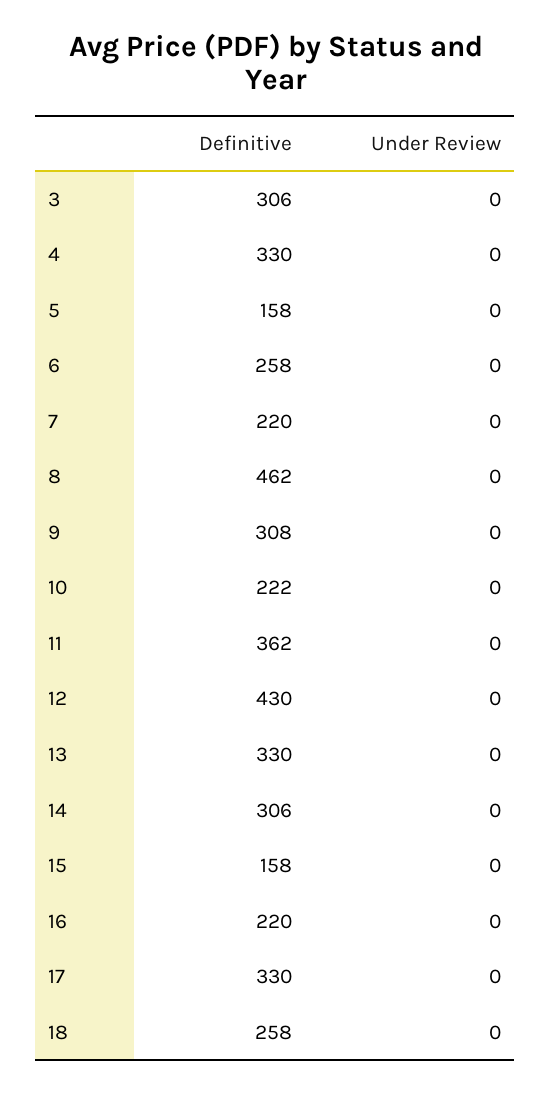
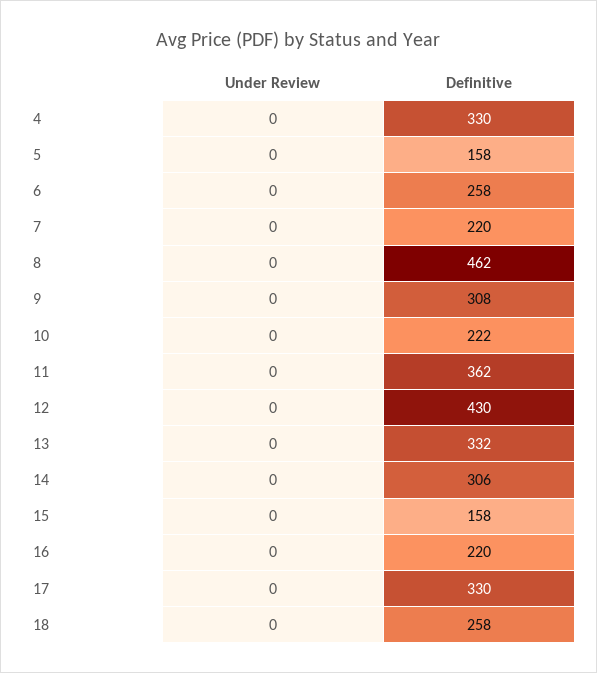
  {
    "Definitive": {
-     "3": 306,
      "4": 330,
      "5": 158,
      "6": 258,
      "7": 220,
      "8": 462,
      "9": 308,
      "10": 222,
      "11": 362,
      "12": 430,
-     "13": 330,
+     "13": 332,
      "14": 306,
      "15": 158,
      "16": 220,
      "17": 330,
      "18": 258
    },
    "Under Review": {
-     "3": 0,
      "4": 0,
      "5": 0,
      "6": 0,
      "7": 0,
      "8": 0,
      "9": 0,
      "10": 0,
      "11": 0,
      "12": 0,
      "13": 0,
      "14": 0,
      "15": 0,
      "16": 0,
      "17": 0,
      "18": 0
    }
  }

